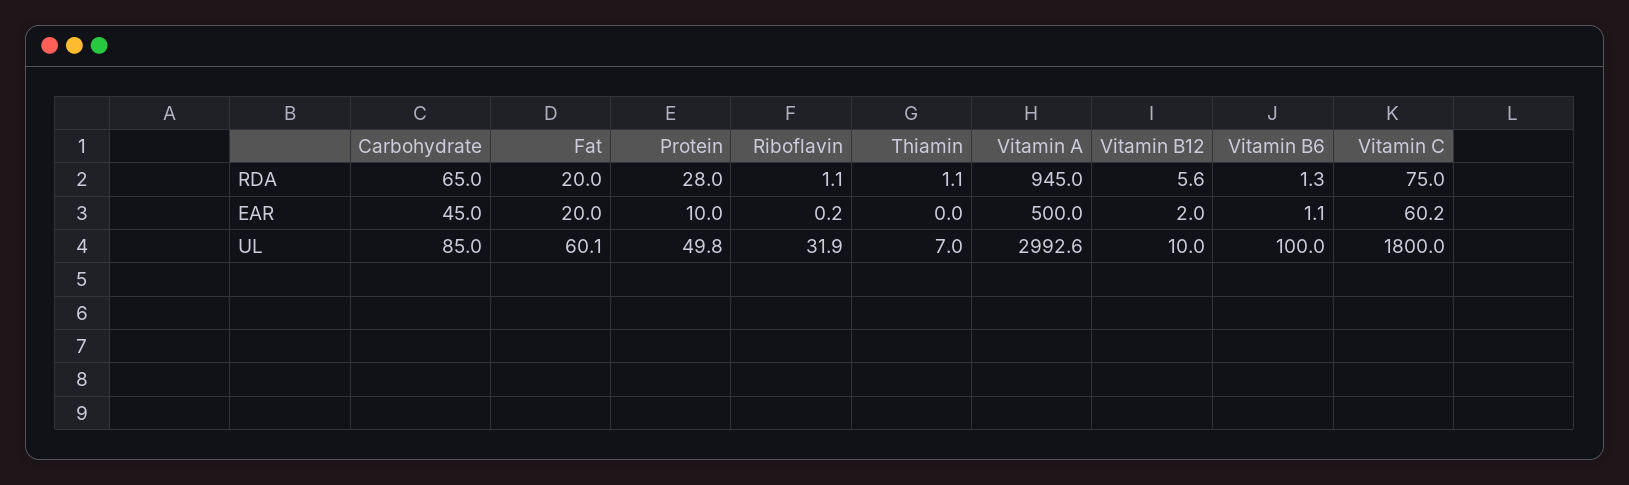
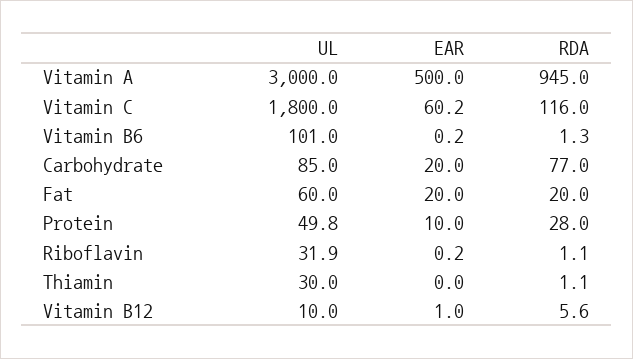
  {
    "Carbohydrate": {
-     "RDA": 65,
+     "RDA": 77,
-     "EAR": 45,
+     "EAR": 20,
      "UL": 85
    },
    "Fat": {
      "RDA": 20,
      "EAR": 20,
-     "UL": 60.1
+     "UL": 60
    },
    "Protein": {
      "RDA": 28,
      "EAR": 10,
      "UL": 49.8
    },
    "Riboflavin": {
      "RDA": 1.1,
      "EAR": 0.2,
      "UL": 31.9
    },
    "Thiamin": {
      "RDA": 1.1,
      "EAR": 0,
-     "UL": 7
+     "UL": 30
    },
    "Vitamin A": {
      "RDA": 945,
      "EAR": 500,
-     "UL": 2992.6
+     "UL": 3000
    },
    "Vitamin B12": {
      "RDA": 5.6,
-     "EAR": 2,
+     "EAR": 1,
      "UL": 10
    },
    "Vitamin B6": {
      "RDA": 1.3,
-     "EAR": 1.1,
+     "EAR": 0.2,
-     "UL": 100
+     "UL": 101
    },
    "Vitamin C": {
-     "RDA": 75,
+     "RDA": 116,
      "EAR": 60.2,
      "UL": 1800
    }
  }

